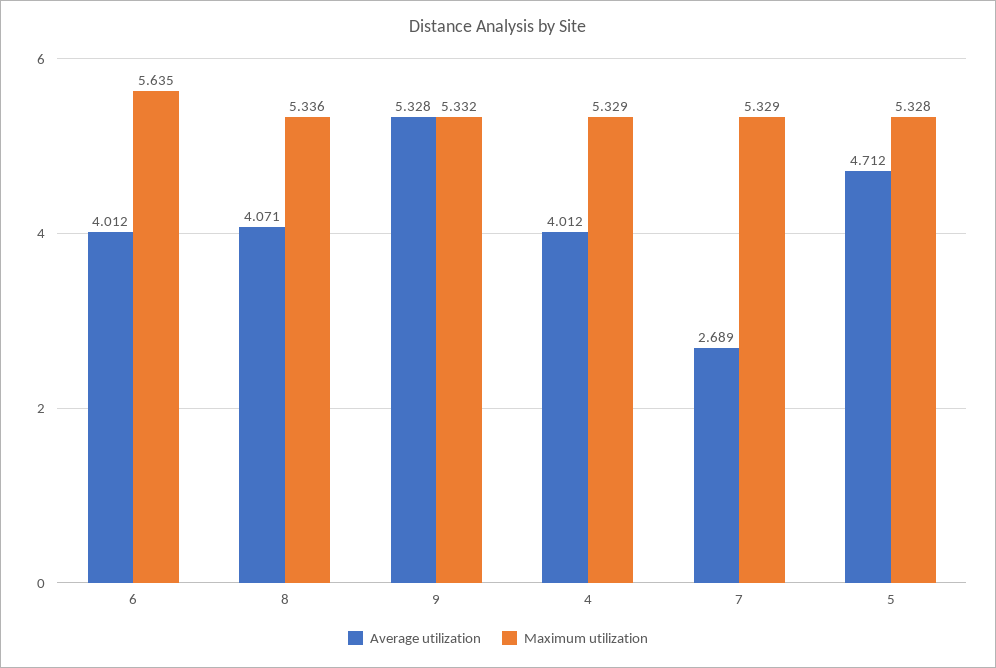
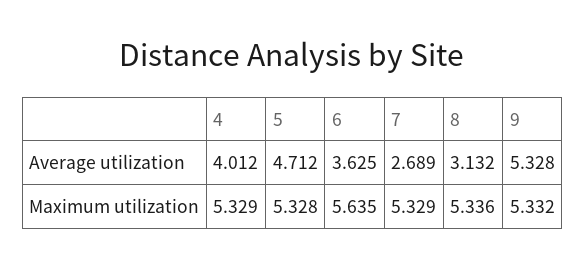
  {
    "Average utilization": {
-     "6": 4.012,
+     "6": 3.625,
-     "8": 4.071,
+     "8": 3.132,
      "9": 5.328,
      "4": 4.012,
      "7": 2.689,
      "5": 4.712
    },
    "Maximum utilization": {
      "6": 5.635,
      "8": 5.336,
      "9": 5.332,
      "4": 5.329,
      "7": 5.329,
      "5": 5.328
    }
  }

